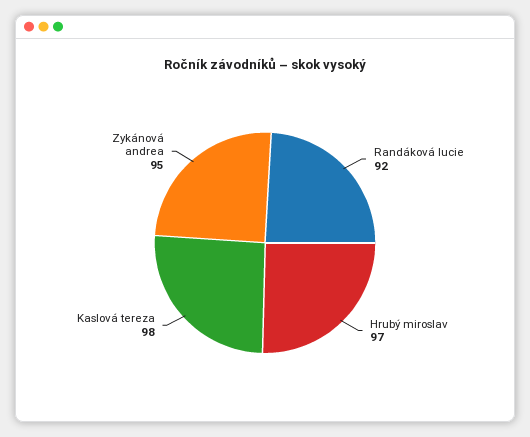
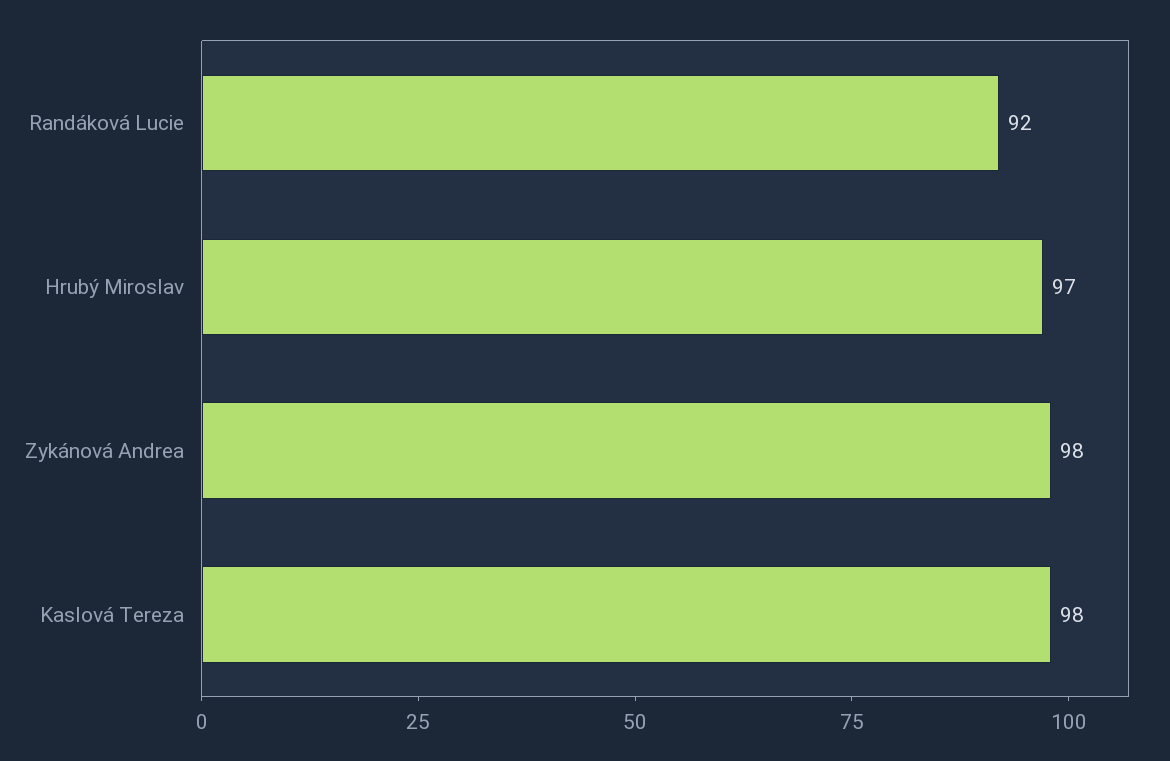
  {
    "Randáková lucie": 92,
    "Hrubý miroslav": 97,
    "Kaslová tereza": 98,
-   "Zykánová andrea": 95
+   "Zykánová andrea": 98
  }

